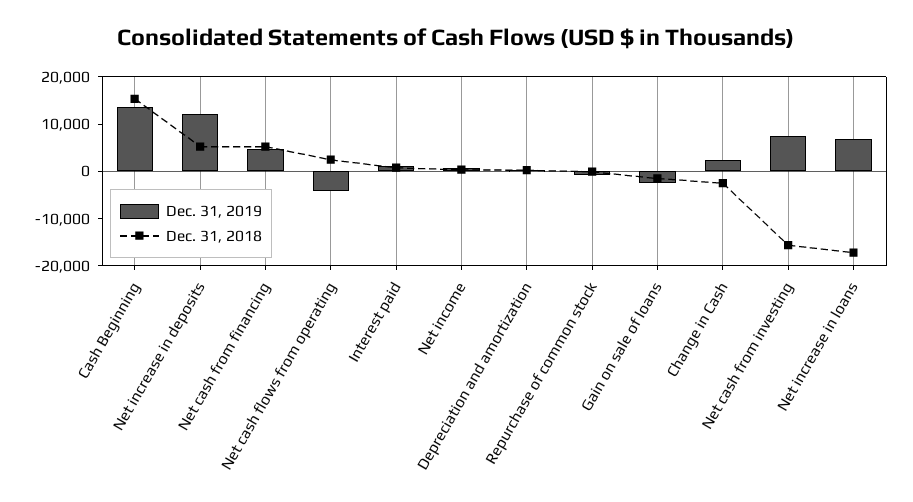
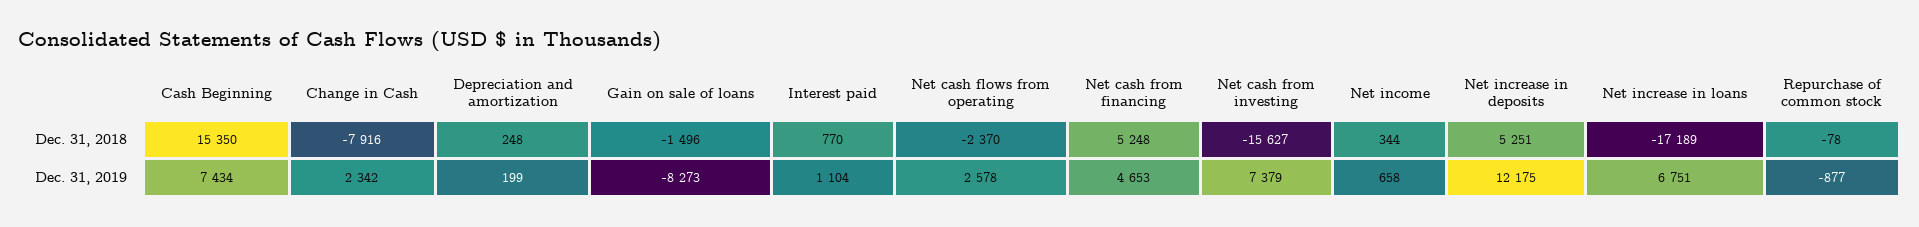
  {
    "Dec. 31, 2019": {
-     "Cash Beginning": 14000,
+     "Cash Beginning": 7434,
      "Net increase in deposits": 12175,
      "Net cash from financing": 4653,
-     "Net cash flows from operating": -4000,
+     "Net cash flows from operating": 2578,
      "Interest paid": 1104,
      "Net income": 658,
      "Depreciation and amortization": 199,
      "Repurchase of common stock": -877,
-     "Gain on sale of loans": -2000,
+     "Gain on sale of loans": -8273,
      "Change in Cash": 2342,
      "Net cash from investing": 7379,
      "Net increase in loans": 6751
    },
    "Dec. 31, 2018": {
      "Cash Beginning": 15350,
      "Net increase in deposits": 5251,
      "Net cash from financing": 5248,
-     "Net cash flows from operating": 2000,
+     "Net cash flows from operating": -2370,
      "Interest paid": 770,
      "Net income": 344,
      "Depreciation and amortization": 248,
      "Repurchase of common stock": -78,
      "Gain on sale of loans": -1496,
-     "Change in Cash": -2000,
+     "Change in Cash": -7916,
      "Net cash from investing": -15627,
      "Net increase in loans": -17189
    }
  }

